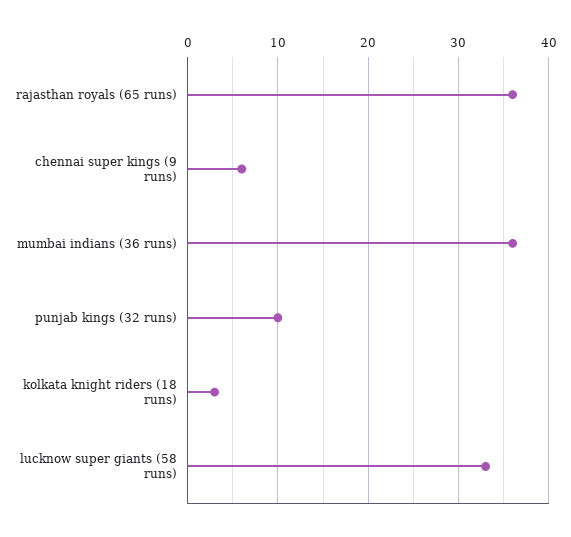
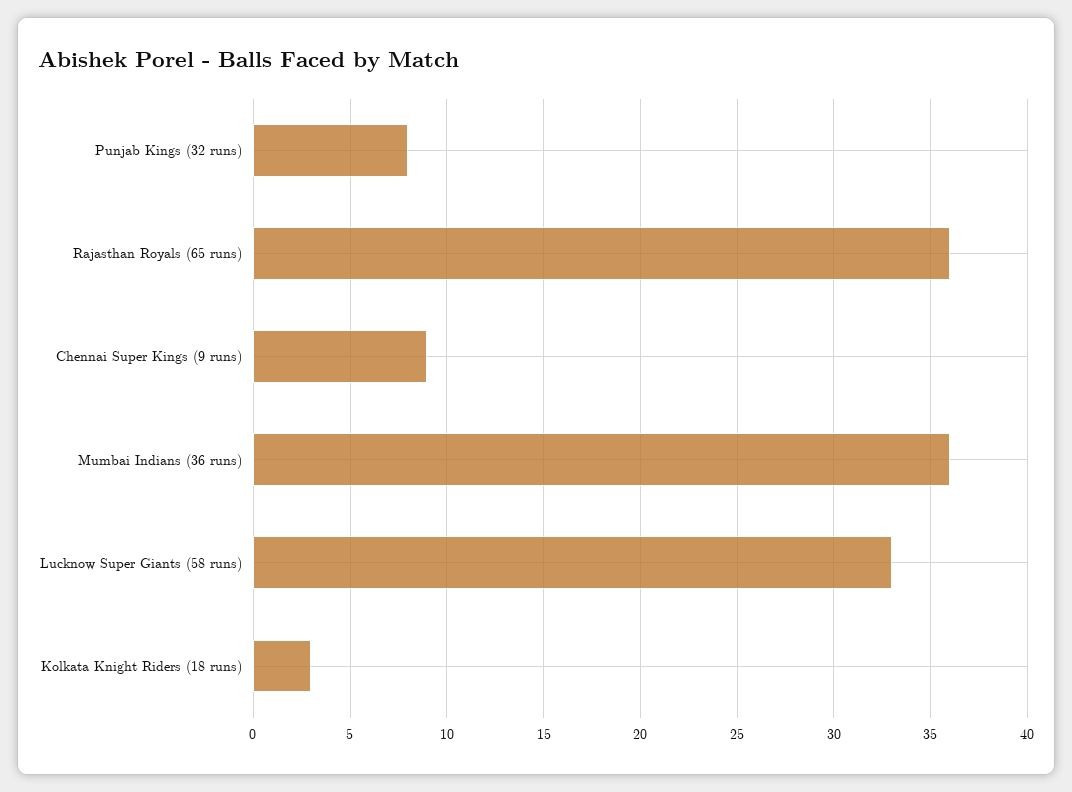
  {
    "rajasthan royals (65 runs)": 36,
-   "chennai super kings (9 runs)": 6,
+   "chennai super kings (9 runs)": 9,
    "mumbai indians (36 runs)": 36,
-   "punjab kings (32 runs)": 10,
+   "punjab kings (32 runs)": 8,
    "kolkata knight riders (18 runs)": 3,
    "lucknow super giants (58 runs)": 33
  }

